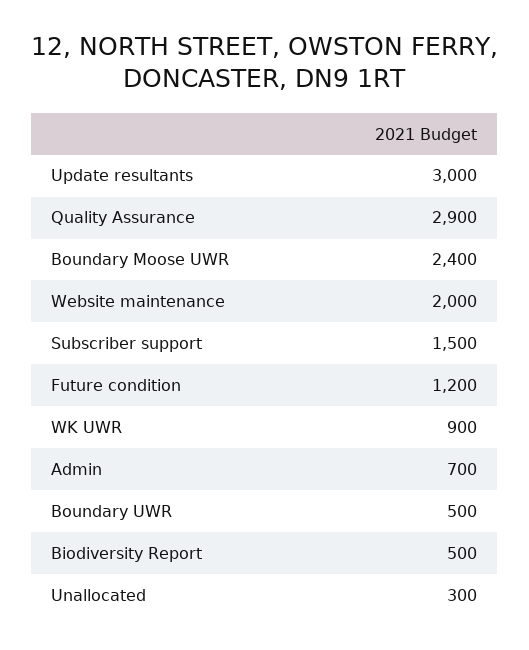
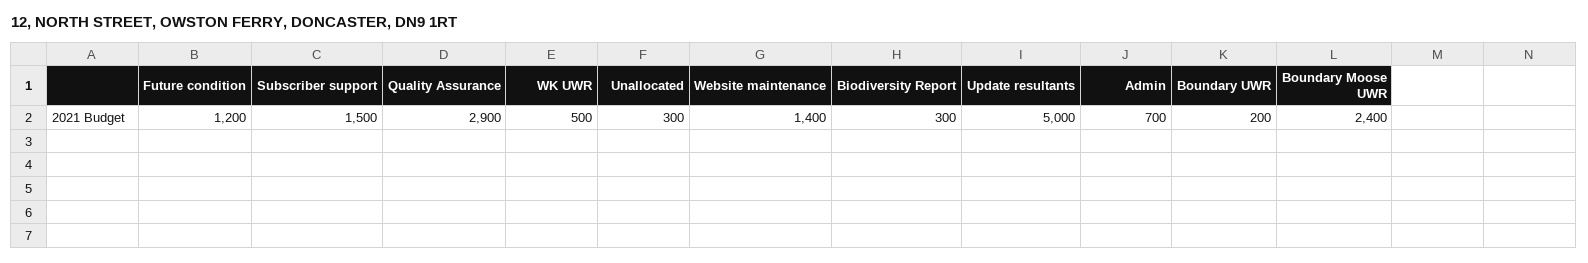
  {
-   "Update resultants": 3000,
+   "Update resultants": 5000,
    "Quality Assurance": 2900,
    "Boundary Moose UWR": 2400,
-   "Website maintenance": 2000,
+   "Website maintenance": 1400,
    "Subscriber support": 1500,
    "Future condition": 1200,
-   "WK UWR": 900,
+   "WK UWR": 500,
    "Admin": 700,
-   "Boundary UWR": 500,
+   "Boundary UWR": 200,
-   "Biodiversity Report": 500,
+   "Biodiversity Report": 300,
    "Unallocated": 300
  }

